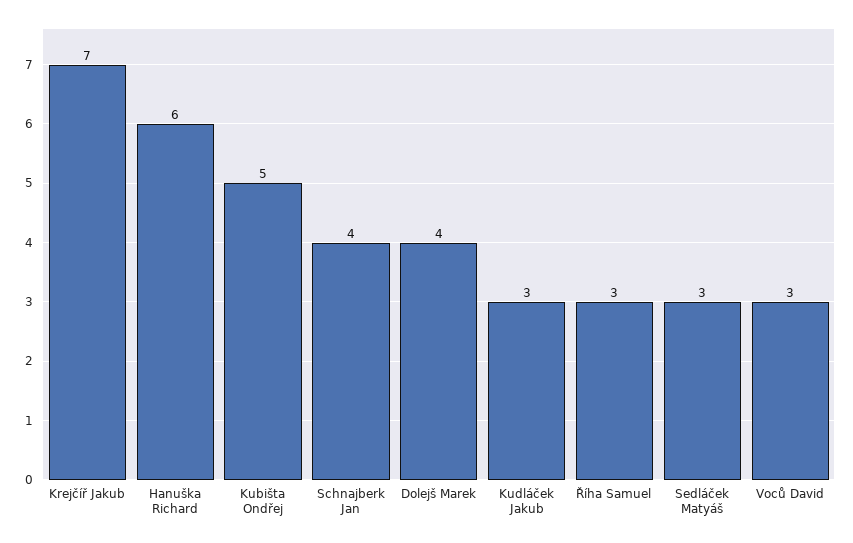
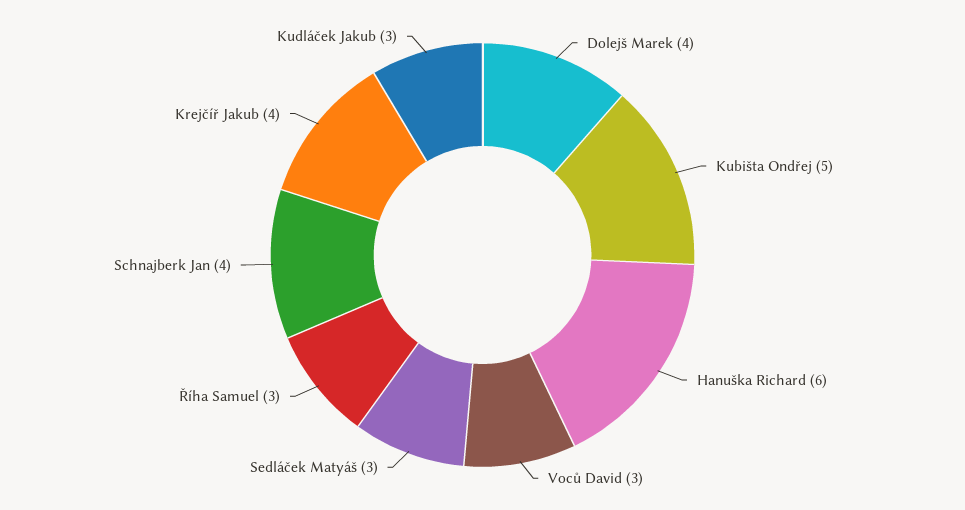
  {
-   "Krejčíř Jakub": 7,
+   "Krejčíř Jakub": 4,
    "Hanuška Richard": 6,
    "Kubišta Ondřej": 5,
    "Schnajberk Jan": 4,
    "Dolejš Marek": 4,
    "Kudláček Jakub": 3,
    "Říha Samuel": 3,
    "Sedláček Matyáš": 3,
    "Voců David": 3
  }

